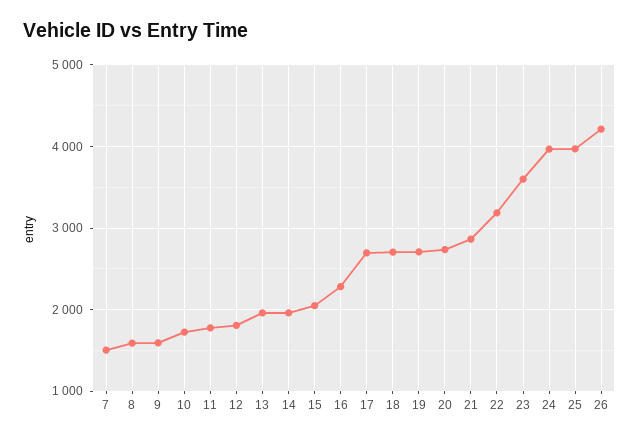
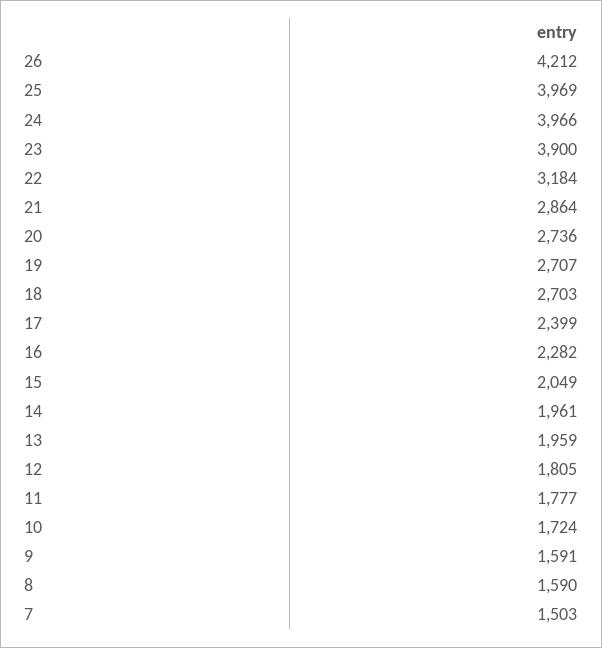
  {
    "7": 1503,
    "8": 1590,
    "9": 1591,
    "10": 1724,
    "11": 1777,
    "12": 1805,
    "13": 1959,
    "14": 1961,
    "15": 2049,
    "16": 2282,
-   "17": 2700,
+   "17": 2399,
    "18": 2703,
    "19": 2707,
    "20": 2736,
    "21": 2864,
    "22": 3184,
-   "23": 3600,
+   "23": 3900,
    "24": 3966,
    "25": 3969,
    "26": 4212
  }

